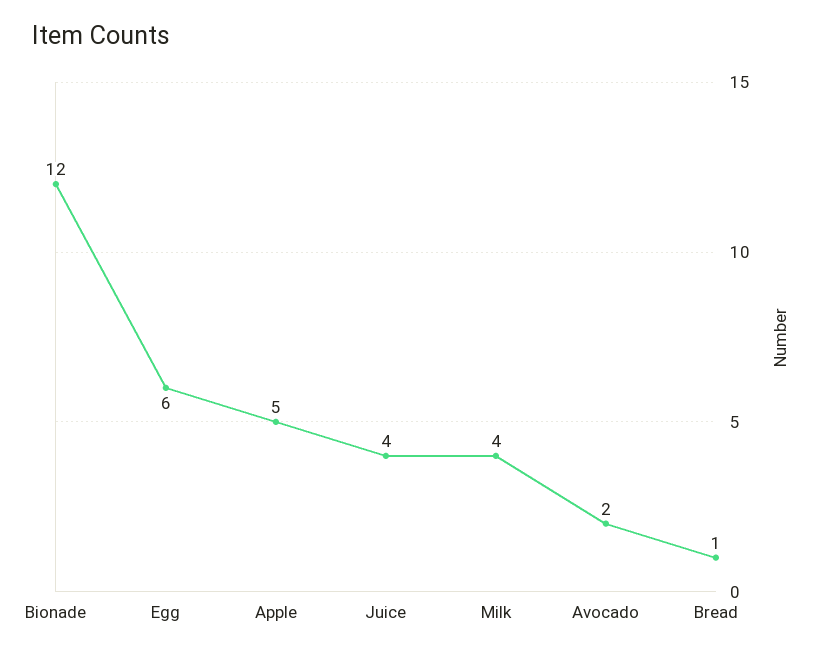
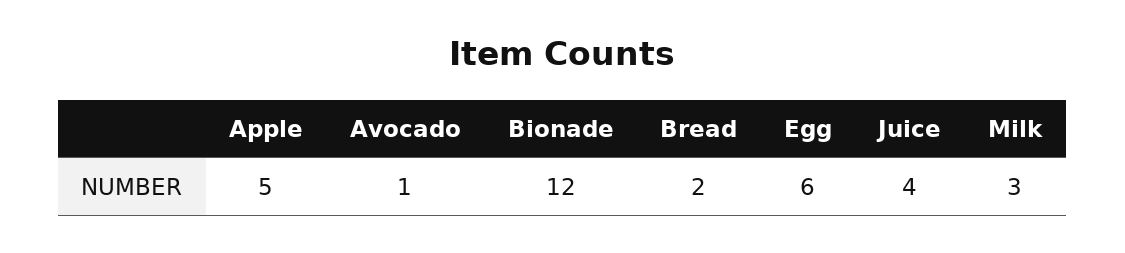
  {
    "Bionade": 12,
    "Egg": 6,
    "Apple": 5,
    "Juice": 4,
-   "Milk": 4,
+   "Milk": 3,
-   "Avocado": 2,
+   "Avocado": 1,
-   "Bread": 1
+   "Bread": 2
  }

